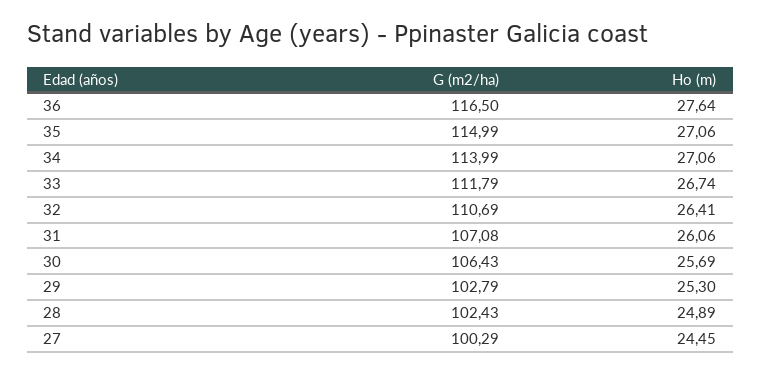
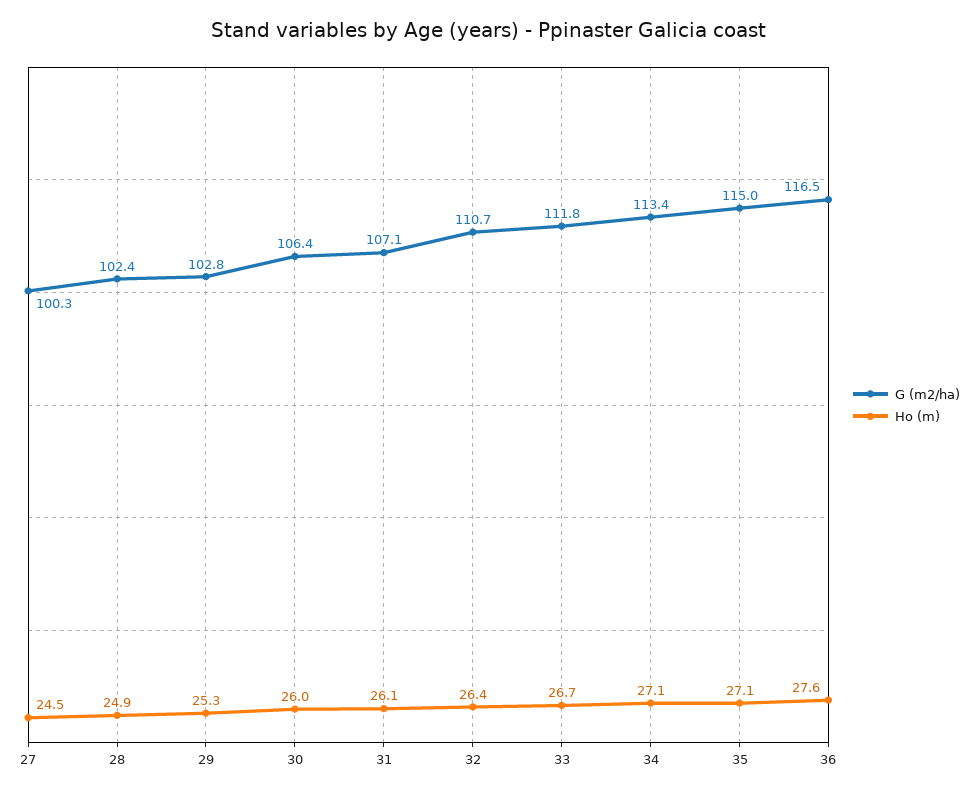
  {
    "G (m2/ha)": {
      "36": 116.5,
      "35": 114.99,
-     "34": 113.99,
+     "34": 113.4,
      "33": 111.79,
      "32": 110.69,
      "31": 107.08,
      "30": 106.43,
      "29": 102.79,
      "28": 102.43,
      "27": 100.29
    },
    "Ho (m)": {
      "36": 27.64,
      "35": 27.06,
      "34": 27.06,
      "33": 26.74,
      "32": 26.41,
      "31": 26.06,
-     "30": 25.69,
+     "30": 26,
      "29": 25.3,
      "28": 24.89,
      "27": 24.45
    }
  }

